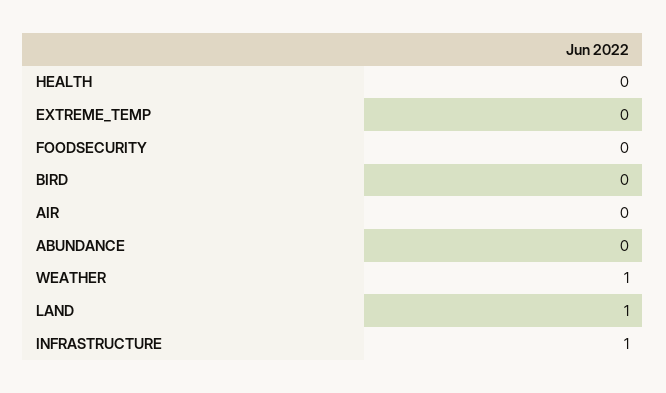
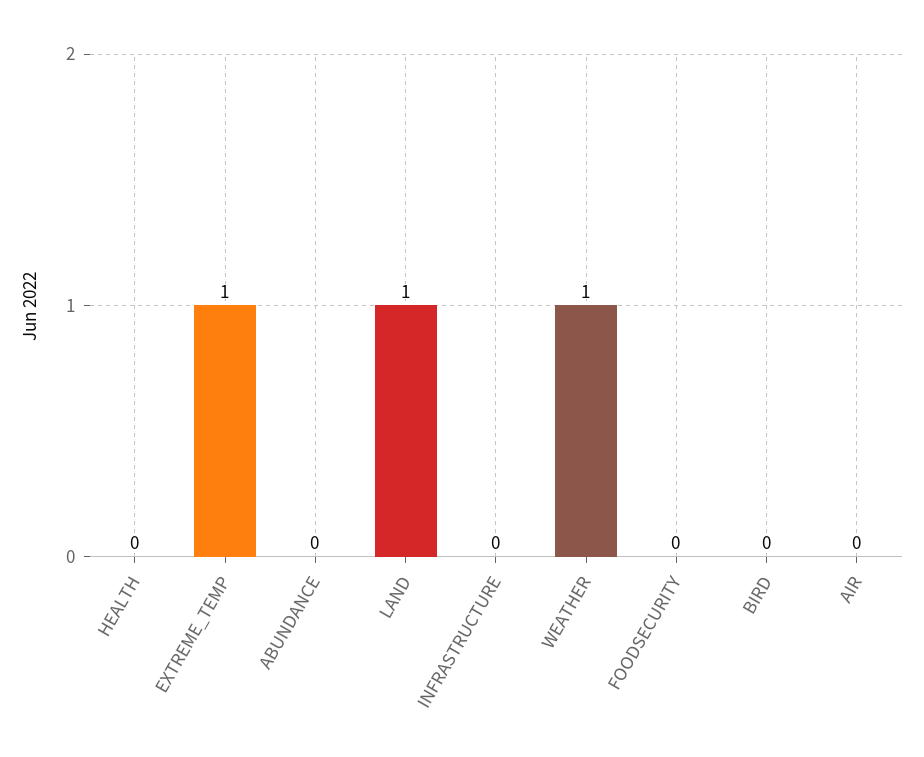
  {
    "HEALTH": 0,
-   "EXTREME_TEMP": 0,
+   "EXTREME_TEMP": 1,
    "FOODSECURITY": 0,
    "BIRD": 0,
    "AIR": 0,
    "ABUNDANCE": 0,
    "WEATHER": 1,
    "LAND": 1,
-   "INFRASTRUCTURE": 1
+   "INFRASTRUCTURE": 0
  }

